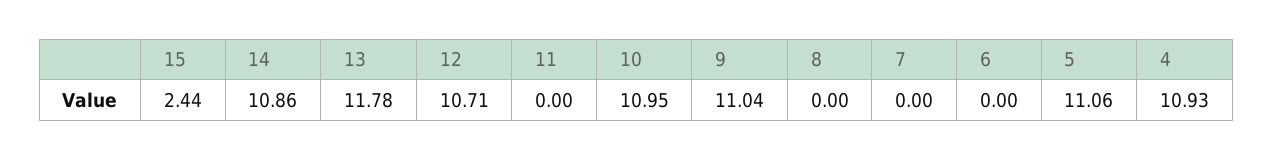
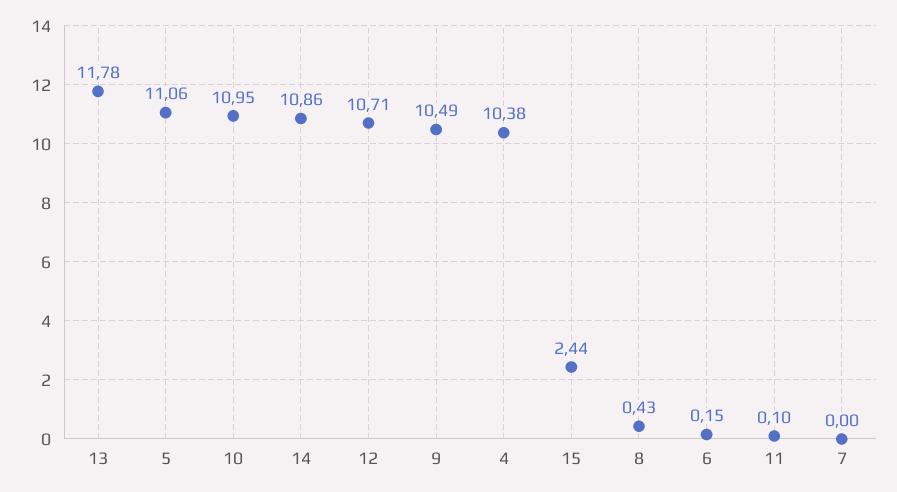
  {
    "15": 2.44,
    "14": 10.86,
    "13": 11.78,
    "12": 10.71,
-   "11": 0,
+   "11": 0.1,
    "10": 10.95,
-   "9": 11.04,
+   "9": 10.49,
-   "8": 0,
+   "8": 0.43,
    "7": 0,
-   "6": 0,
+   "6": 0.15,
    "5": 11.06,
-   "4": 10.93
+   "4": 10.38
  }

